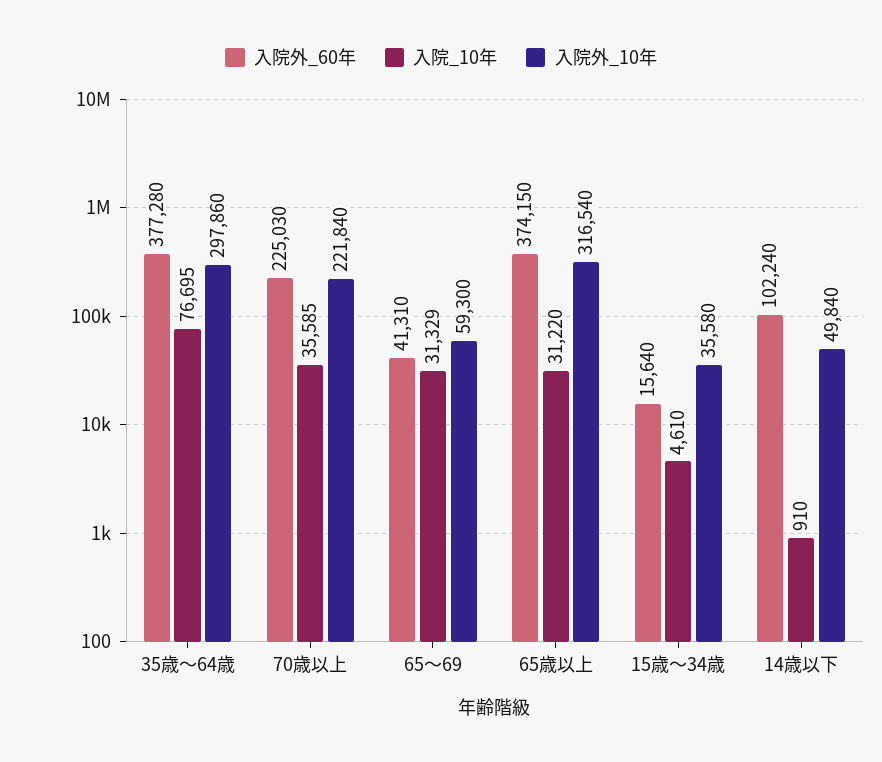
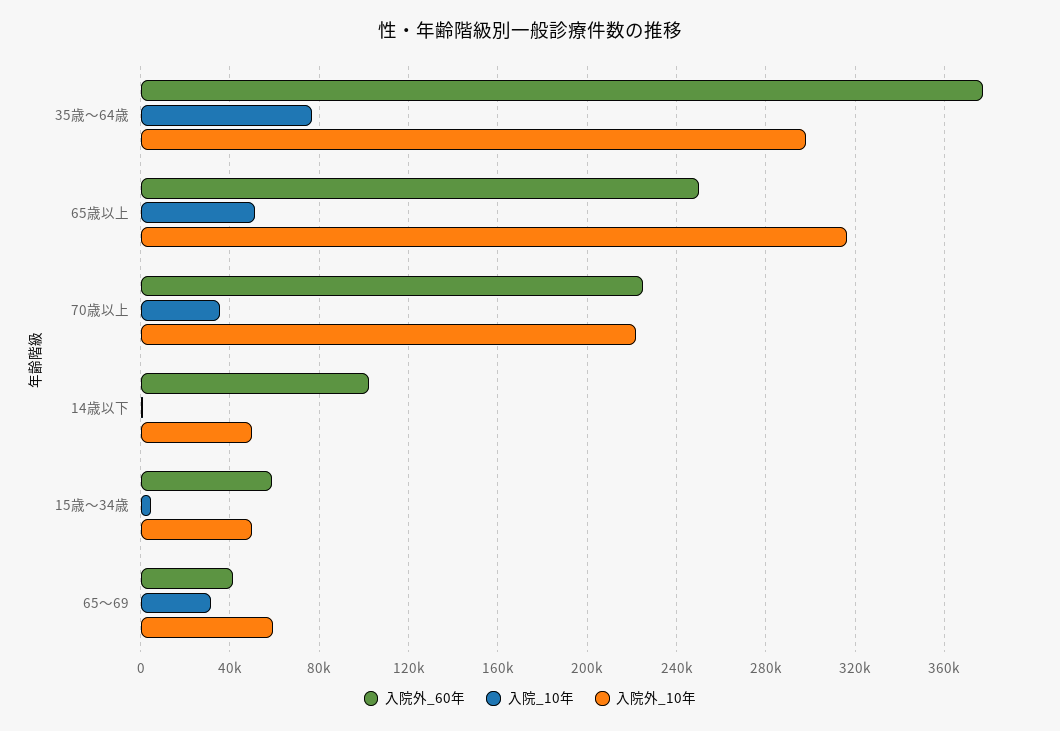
  {
    "入院外_60年": {
      "35歳～64歳": 377280,
      "70歳以上": 225030,
      "65～69": 41310,
-     "65歳以上": 374150,
+     "65歳以上": 250000,
-     "15歳～34歳": 15640,
+     "15歳～34歳": 60000,
      "14歳以下": 102240
    },
    "入院_10年": {
      "35歳～64歳": 76695,
      "70歳以上": 35585,
      "65～69": 31329,
-     "65歳以上": 31220,
+     "65歳以上": 50000,
      "15歳～34歳": 4610,
      "14歳以下": 910
    },
    "入院外_10年": {
      "35歳～64歳": 297860,
      "70歳以上": 221840,
      "65～69": 59300,
      "65歳以上": 316540,
-     "15歳～34歳": 35580,
+     "15歳～34歳": 50000,
      "14歳以下": 49840
    }
  }

